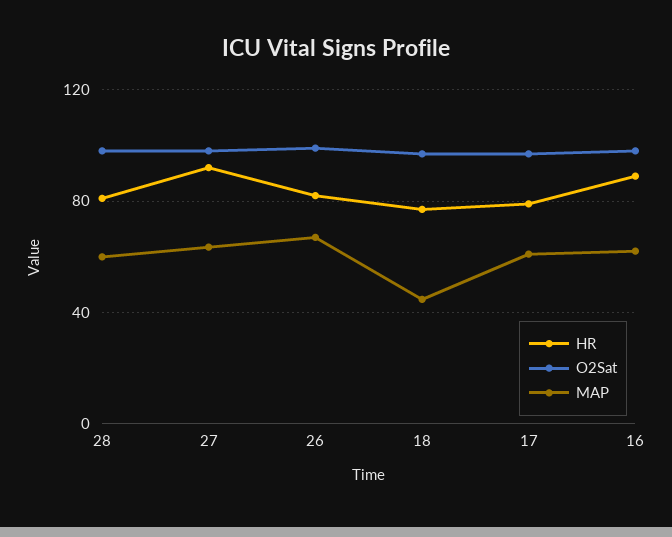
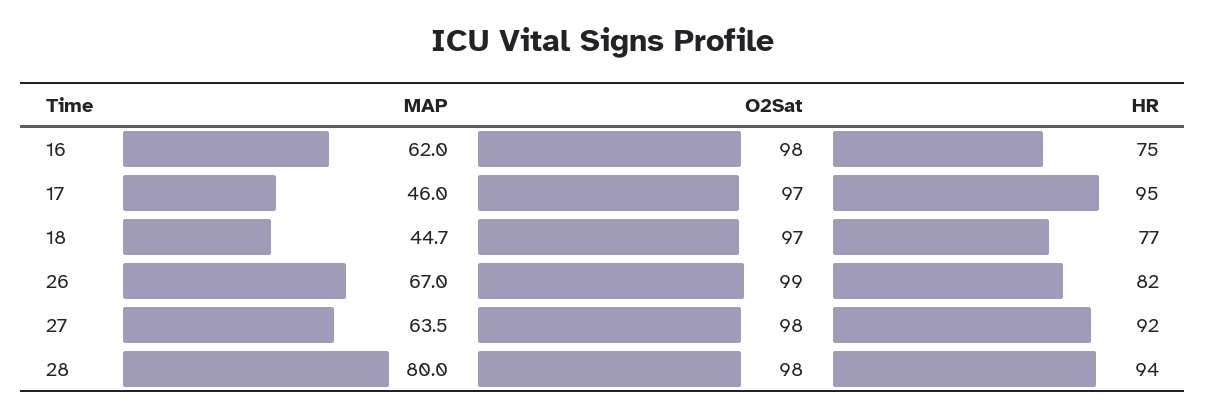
  {
    "HR": {
-     "28": 80,
+     "28": 94,
      "27": 92,
      "26": 82,
      "18": 77,
-     "17": 80,
+     "17": 95,
-     "16": 90
+     "16": 75
    },
    "O2Sat": {
      "28": 98,
      "27": 98,
      "26": 99,
      "18": 97,
      "17": 97,
      "16": 98
    },
    "MAP": {
-     "28": 60,
+     "28": 80,
      "27": 63.5,
      "26": 67,
      "18": 44.7,
-     "17": 60,
+     "17": 46,
      "16": 62
    }
  }

